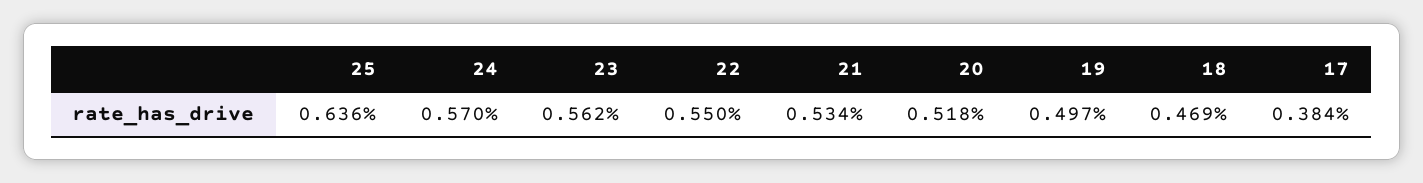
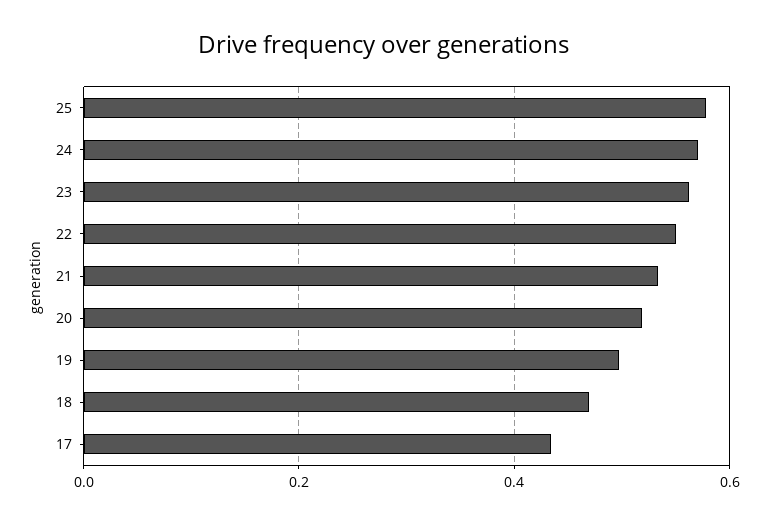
  {
-   "25": 0.636,
+   "25": 0.58,
    "24": 0.57,
    "23": 0.562,
    "22": 0.55,
    "21": 0.534,
    "20": 0.518,
    "19": 0.497,
    "18": 0.469,
-   "17": 0.384
+   "17": 0.44
  }

